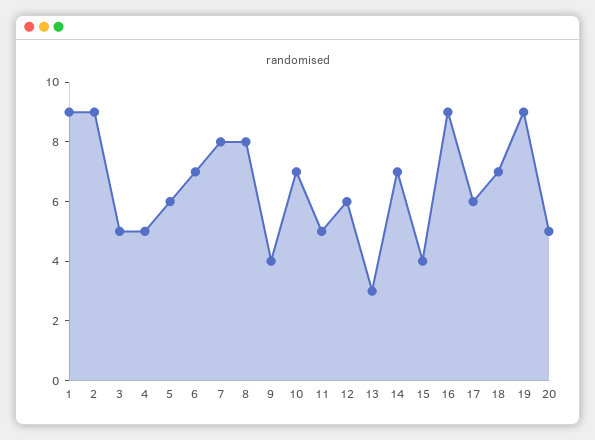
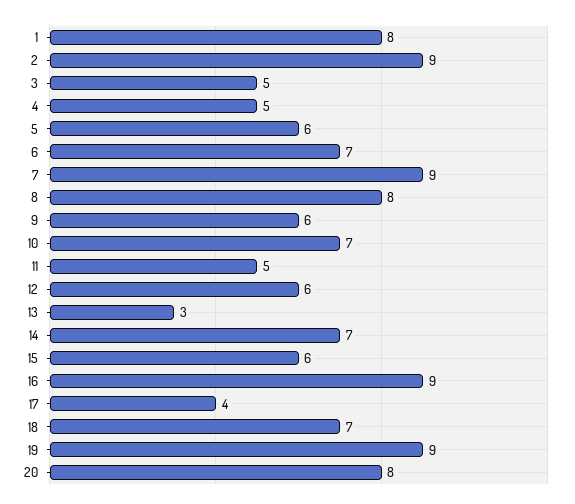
  {
-   "1": 9,
+   "1": 8,
    "2": 9,
    "3": 5,
    "4": 5,
    "5": 6,
    "6": 7,
-   "7": 8,
+   "7": 9,
    "8": 8,
-   "9": 4,
+   "9": 6,
    "10": 7,
    "11": 5,
    "12": 6,
    "13": 3,
    "14": 7,
-   "15": 4,
+   "15": 6,
    "16": 9,
-   "17": 6,
+   "17": 4,
    "18": 7,
    "19": 9,
-   "20": 5
+   "20": 8
  }

